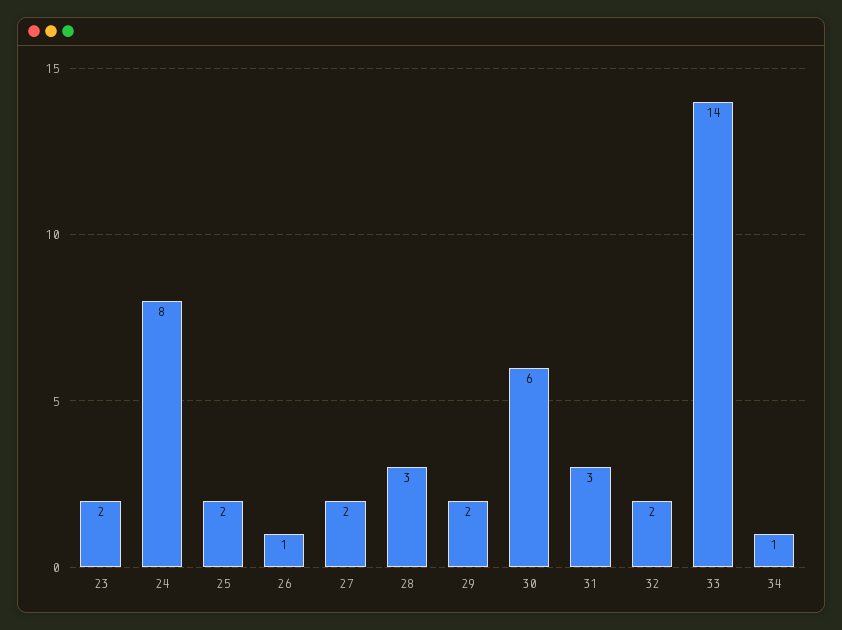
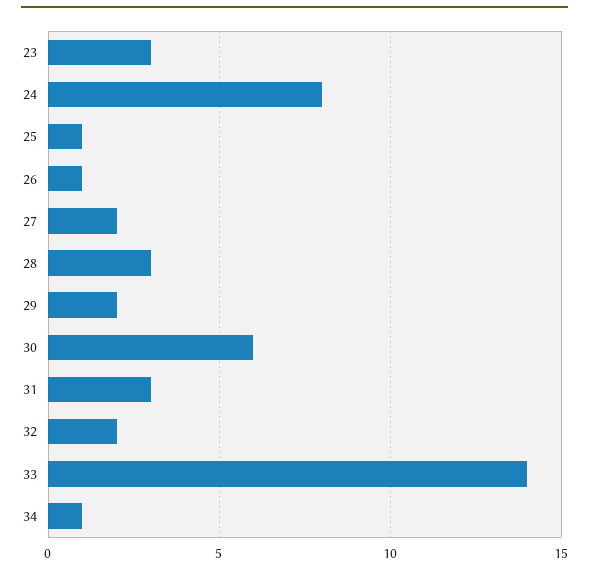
  {
-   "23": 2,
+   "23": 3,
    "24": 8,
-   "25": 2,
+   "25": 1,
    "26": 1,
    "27": 2,
    "28": 3,
    "29": 2,
    "30": 6,
    "31": 3,
    "32": 2,
    "33": 14,
    "34": 1
  }

